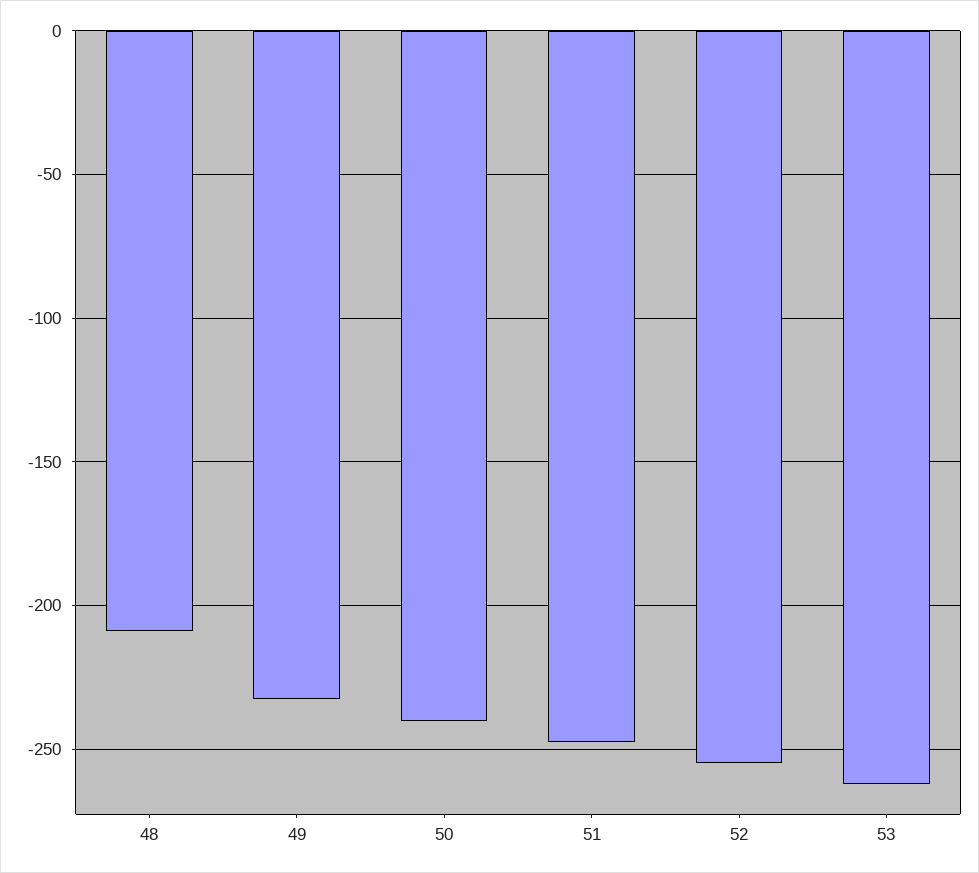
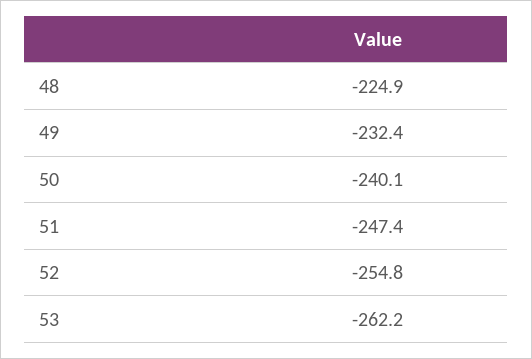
  {
-   "48": -210,
+   "48": -224.9,
    "49": -232.4,
    "50": -240.1,
    "51": -247.4,
    "52": -254.8,
    "53": -262.2
  }

